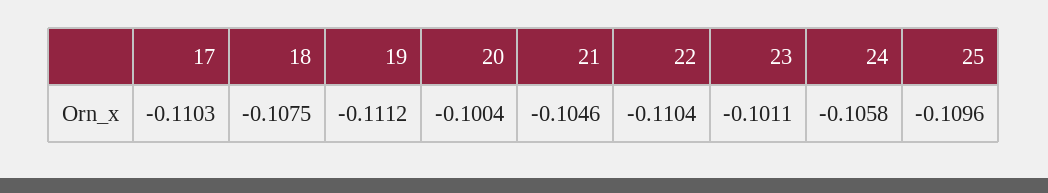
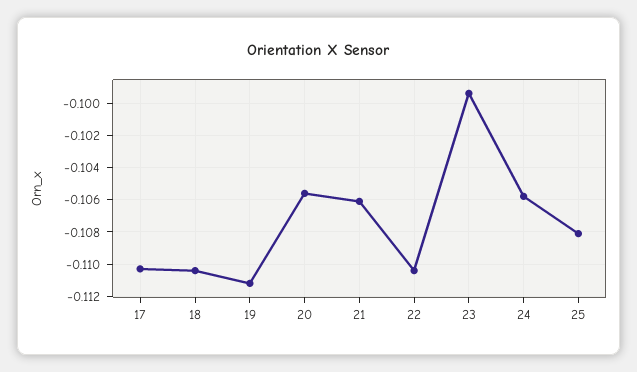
  {
    "17": -0.1103,
-   "18": -0.1075,
+   "18": -0.1105,
    "19": -0.1112,
-   "20": -0.1004,
+   "20": -0.1055,
-   "21": -0.1046,
+   "21": -0.106,
    "22": -0.1104,
-   "23": -0.1011,
+   "23": -0.0995,
    "24": -0.1058,
-   "25": -0.1096
+   "25": -0.108
  }

